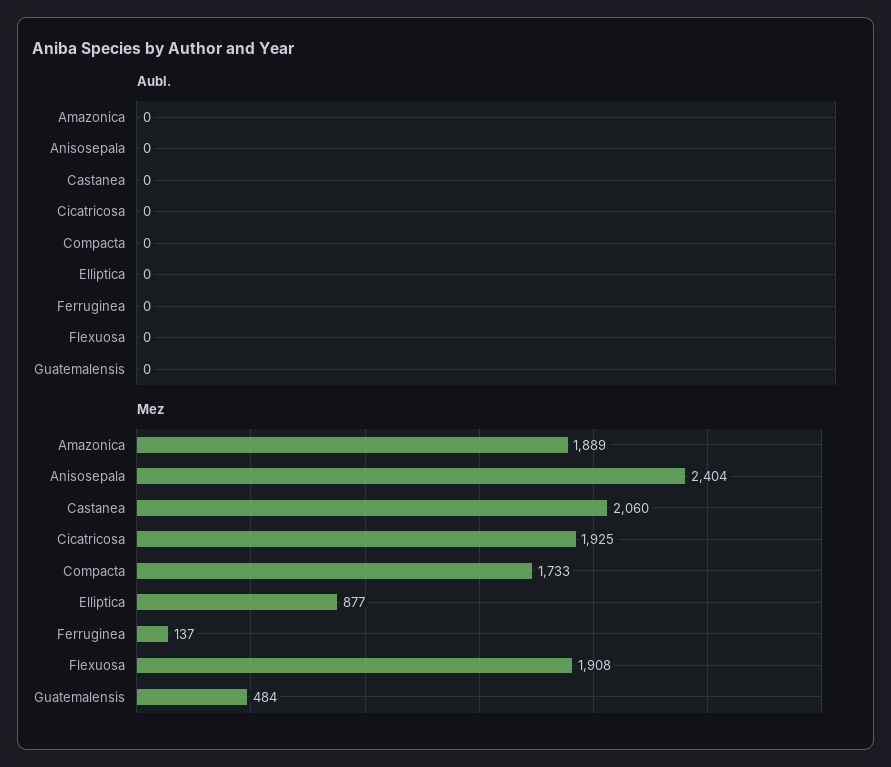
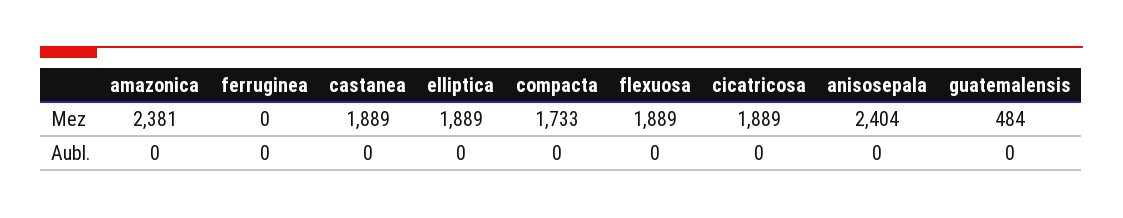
  {
    "Aubl.": {
      "Amazonica": 0,
      "Anisosepala": 0,
      "Castanea": 0,
      "Cicatricosa": 0,
      "Compacta": 0,
      "Elliptica": 0,
      "Ferruginea": 0,
      "Flexuosa": 0,
      "Guatemalensis": 0
    },
    "Mez": {
-     "Amazonica": 1889,
+     "Amazonica": 2381,
      "Anisosepala": 2404,
-     "Castanea": 2060,
+     "Castanea": 1889,
-     "Cicatricosa": 1925,
+     "Cicatricosa": 1889,
      "Compacta": 1733,
-     "Elliptica": 877,
+     "Elliptica": 1889,
-     "Ferruginea": 137,
+     "Ferruginea": 0,
-     "Flexuosa": 1908,
+     "Flexuosa": 1889,
      "Guatemalensis": 484
    }
  }

